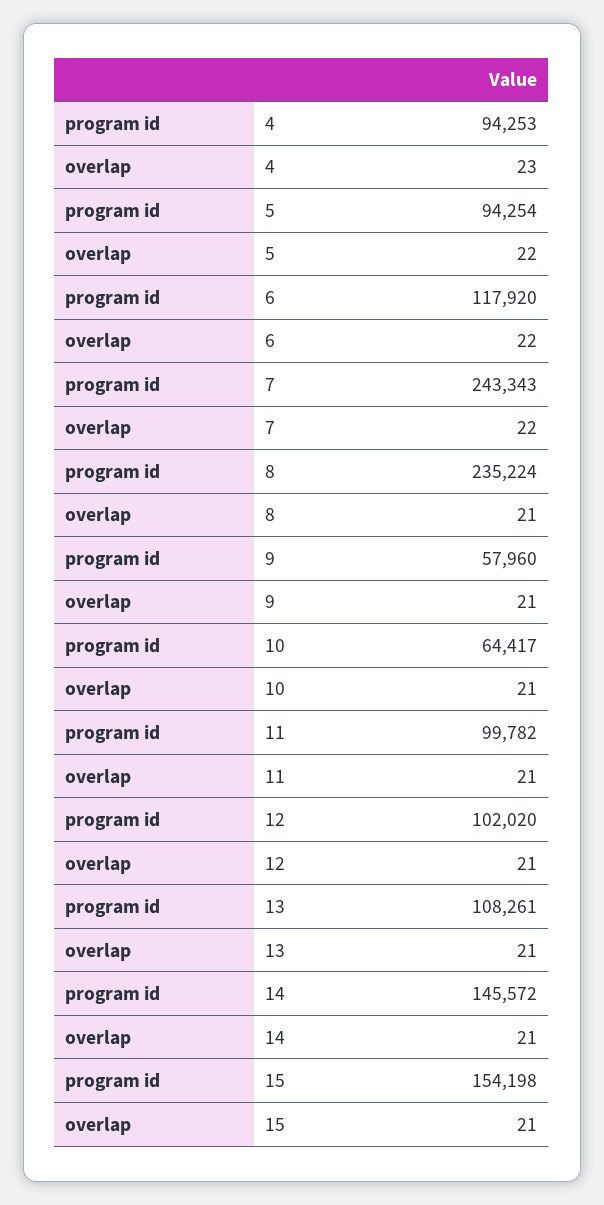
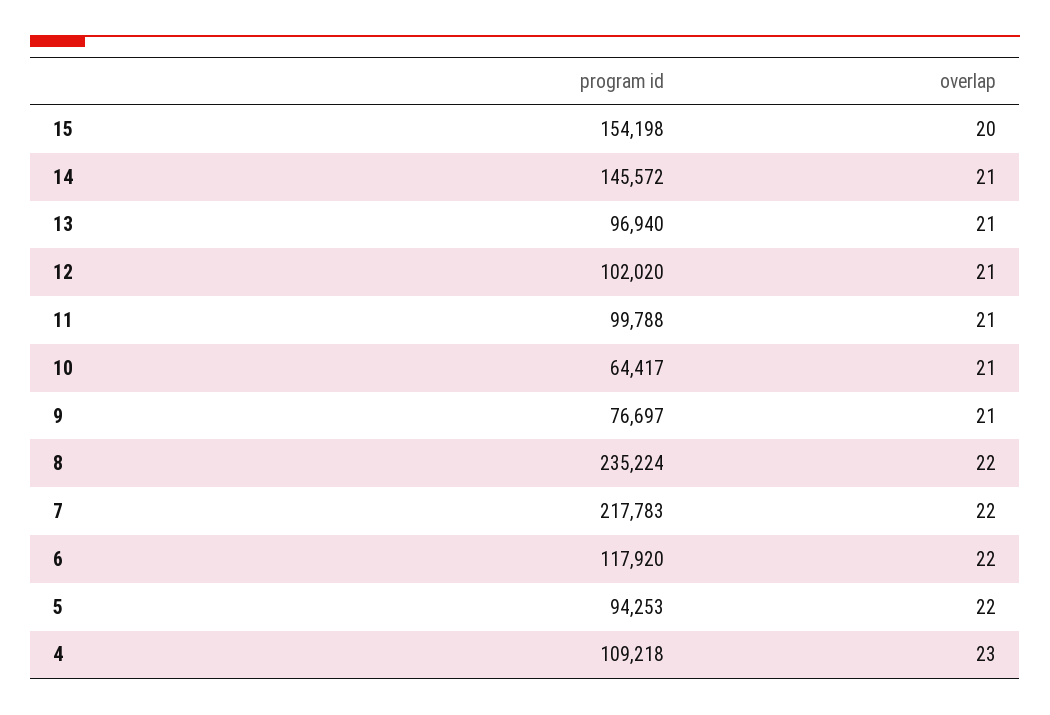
  {
    "program id": {
-     "4": 94253,
+     "4": 109218,
-     "5": 94254,
+     "5": 94253,
      "6": 117920,
-     "7": 243343,
+     "7": 217783,
      "8": 235224,
-     "9": 57960,
+     "9": 76697,
      "10": 64417,
-     "11": 99782,
+     "11": 99788,
      "12": 102020,
-     "13": 108261,
+     "13": 96940,
      "14": 145572,
      "15": 154198
    },
    "overlap": {
      "4": 23,
      "5": 22,
      "6": 22,
      "7": 22,
-     "8": 21,
+     "8": 22,
      "9": 21,
      "10": 21,
      "11": 21,
      "12": 21,
      "13": 21,
      "14": 21,
-     "15": 21
+     "15": 20
    }
  }

